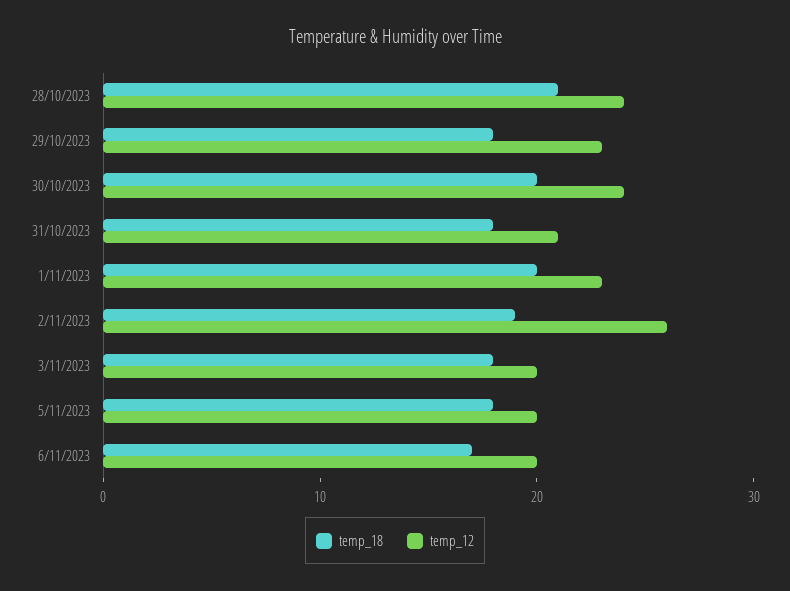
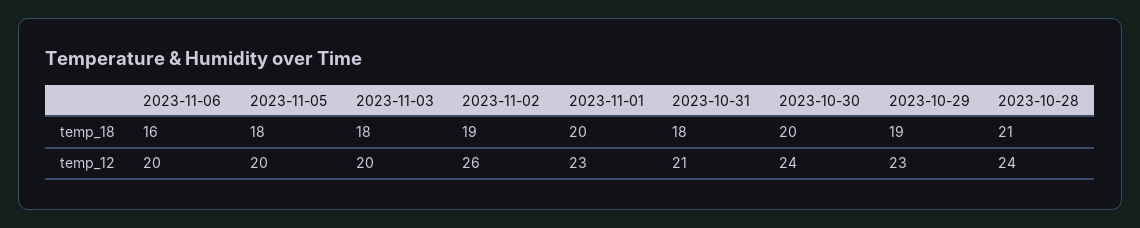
  {
    "temp_18": {
      "28/10/2023": 21,
-     "29/10/2023": 18,
+     "29/10/2023": 19,
      "30/10/2023": 20,
      "31/10/2023": 18,
      "1/11/2023": 20,
      "2/11/2023": 19,
      "3/11/2023": 18,
      "5/11/2023": 18,
-     "6/11/2023": 17
+     "6/11/2023": 16
    },
    "temp_12": {
      "28/10/2023": 24,
      "29/10/2023": 23,
      "30/10/2023": 24,
      "31/10/2023": 21,
      "1/11/2023": 23,
      "2/11/2023": 26,
      "3/11/2023": 20,
      "5/11/2023": 20,
      "6/11/2023": 20
    }
  }

